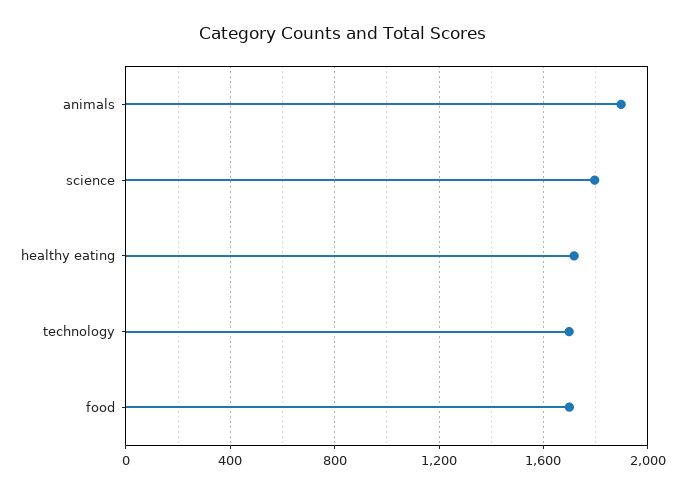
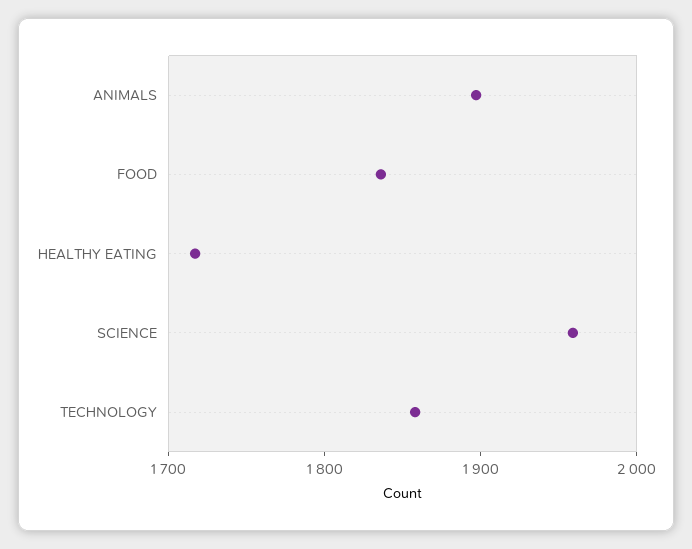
  {
    "animals": 1900,
-   "science": 1800,
+   "science": 1960,
    "healthy eating": 1720,
-   "technology": 1700,
+   "technology": 1860,
-   "food": 1700
+   "food": 1840
  }

